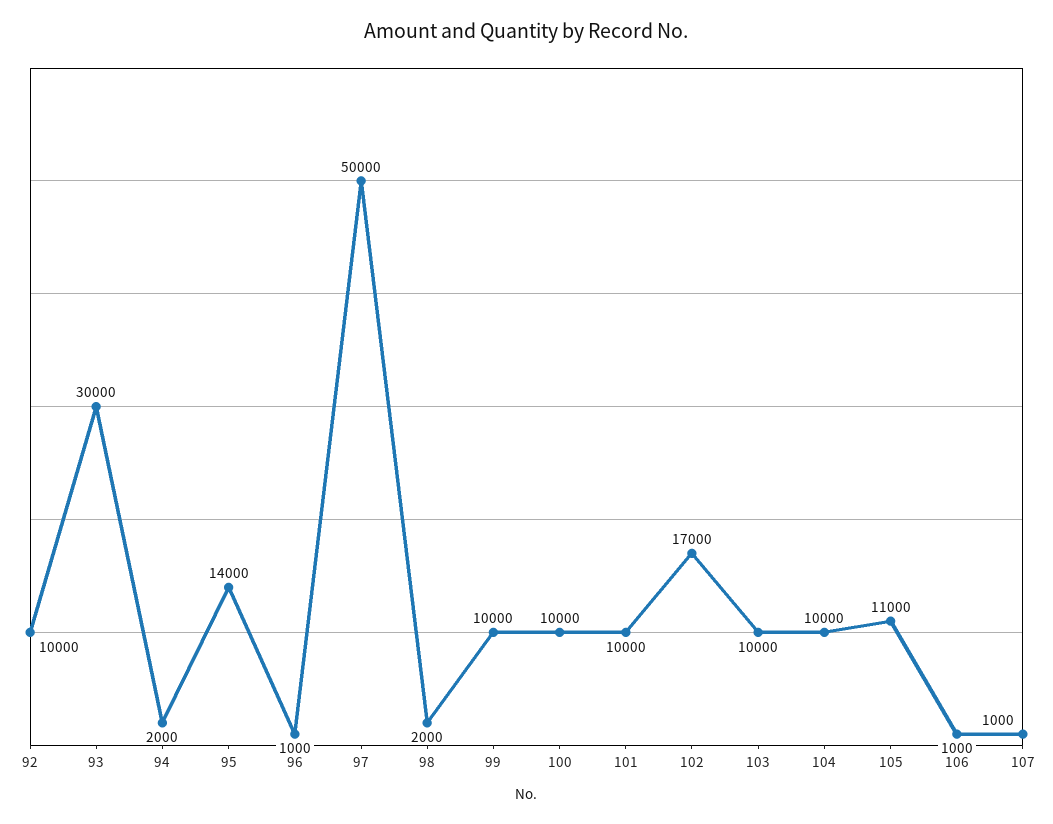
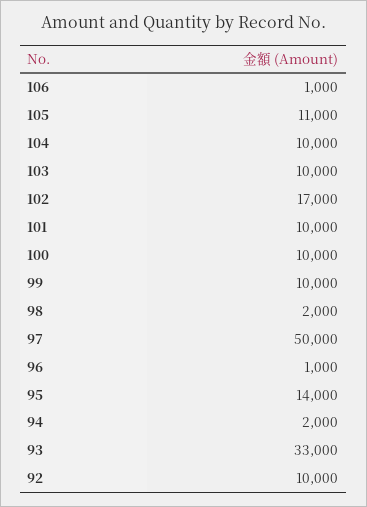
  {
    "92": 10000,
-   "93": 30000,
+   "93": 33000,
    "94": 2000,
    "95": 14000,
    "96": 1000,
    "97": 50000,
    "98": 2000,
    "99": 10000,
    "100": 10000,
    "101": 10000,
    "102": 17000,
    "103": 10000,
    "104": 10000,
    "105": 11000,
-   "106": 1000,
+   "106": 1000
-   "107": 1000
  }

